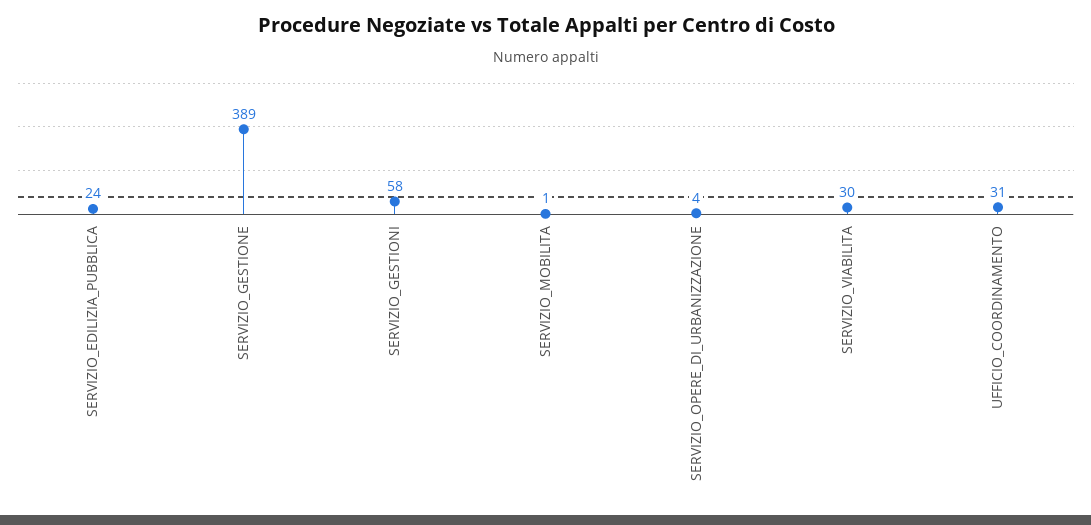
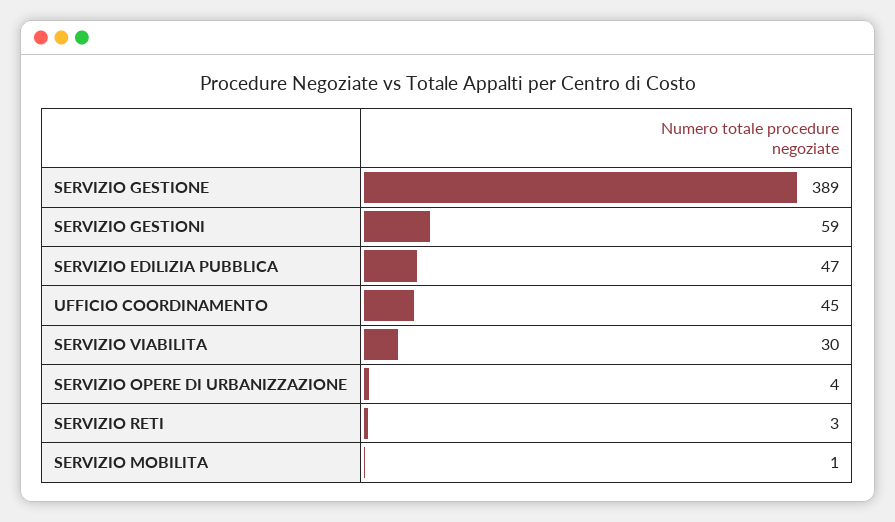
  {
-   "SERVIZIO_EDILIZIA_PUBBLICA": 24,
+   "SERVIZIO_EDILIZIA_PUBBLICA": 47,
    "SERVIZIO_GESTIONE": 389,
-   "SERVIZIO_GESTIONI": 58,
+   "SERVIZIO_GESTIONI": 59,
    "SERVIZIO_MOBILITA": 1,
    "SERVIZIO_OPERE_DI_URBANIZZAZIONE": 4,
    "SERVIZIO_VIABILITA": 30,
-   "UFFICIO_COORDINAMENTO": 31
+   "UFFICIO_COORDINAMENTO": 45,
+   "SERVIZIO RETI": 3
  }

